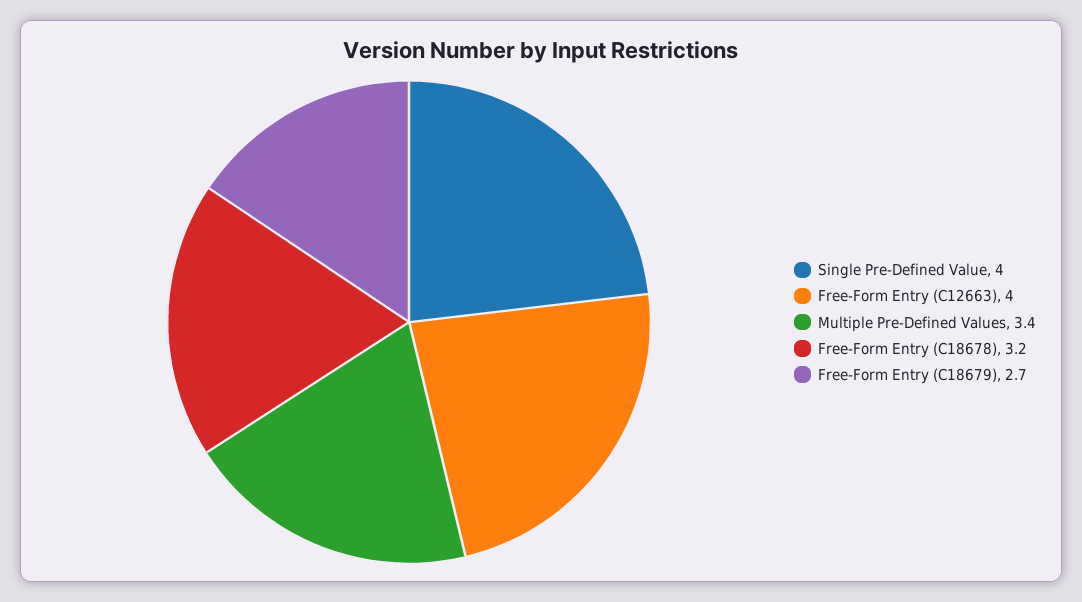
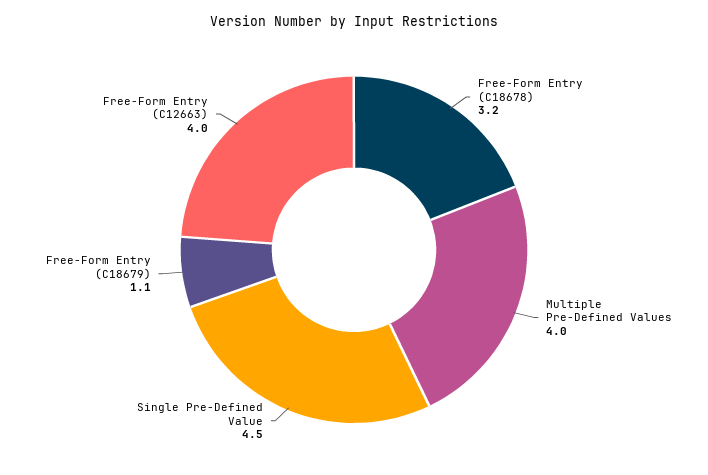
  {
-   "Single Pre-Defined Value": 4,
+   "Single Pre-Defined Value": 4.5,
    "Free-Form Entry (C12663)": 4,
-   "Multiple Pre-Defined Values": 3.4,
+   "Multiple Pre-Defined Values": 4,
    "Free-Form Entry (C18678)": 3.2,
-   "Free-Form Entry (C18679)": 2.7
+   "Free-Form Entry (C18679)": 1.1
  }

